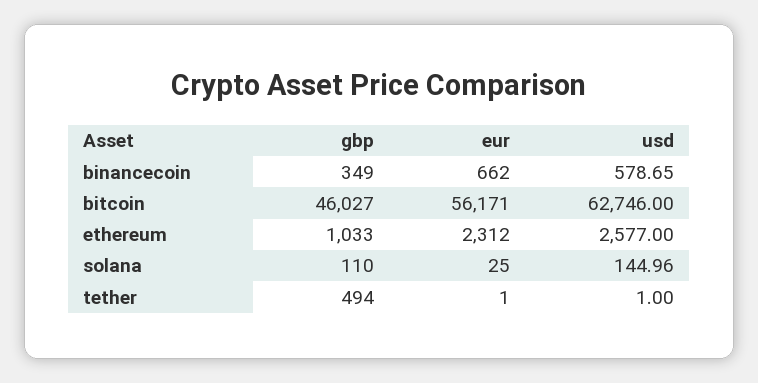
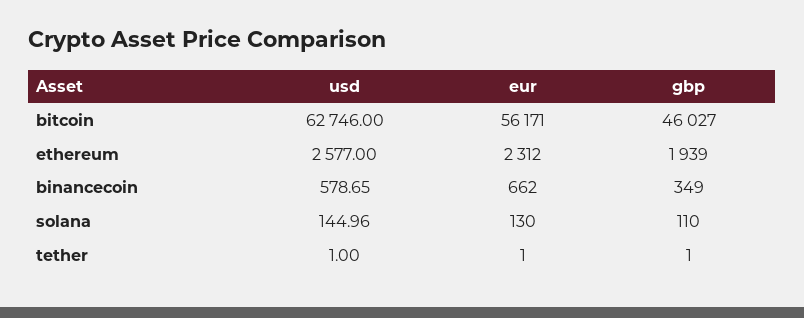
  {
    "gbp": {
      "binancecoin": 349,
      "bitcoin": 46027,
-     "ethereum": 1033,
+     "ethereum": 1939,
      "solana": 110,
-     "tether": 494
+     "tether": 1
    },
    "eur": {
      "binancecoin": 662,
      "bitcoin": 56171,
      "ethereum": 2312,
-     "solana": 25,
+     "solana": 130,
      "tether": 1
    },
    "usd": {
      "binancecoin": 578.65,
      "bitcoin": 62746,
      "ethereum": 2577,
      "solana": 144.96,
      "tether": 1
    }
  }

